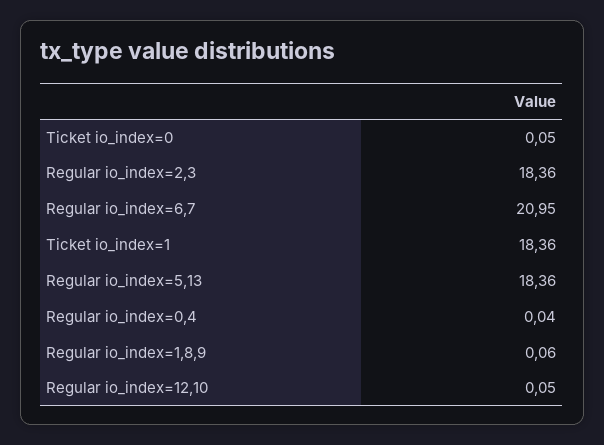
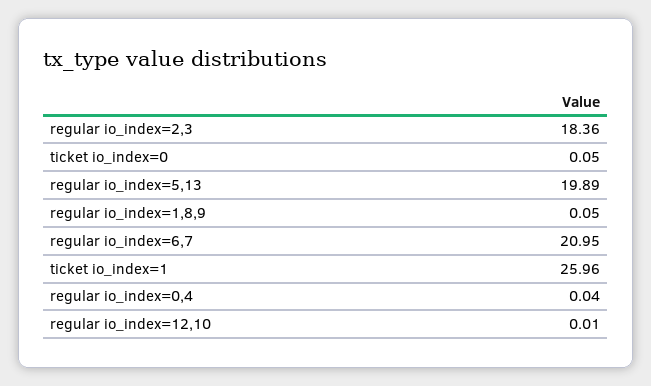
  {
    "Ticket io_index=0": 0.05,
    "Regular io_index=2,3": 18.36,
    "Regular io_index=6,7": 20.95,
-   "Ticket io_index=1": 18.36,
+   "Ticket io_index=1": 25.96,
-   "Regular io_index=5,13": 18.36,
+   "Regular io_index=5,13": 19.89,
    "Regular io_index=0,4": 0.04,
-   "Regular io_index=1,8,9": 0.06,
+   "Regular io_index=1,8,9": 0.05,
-   "Regular io_index=12,10": 0.05
+   "Regular io_index=12,10": 0.01
  }

